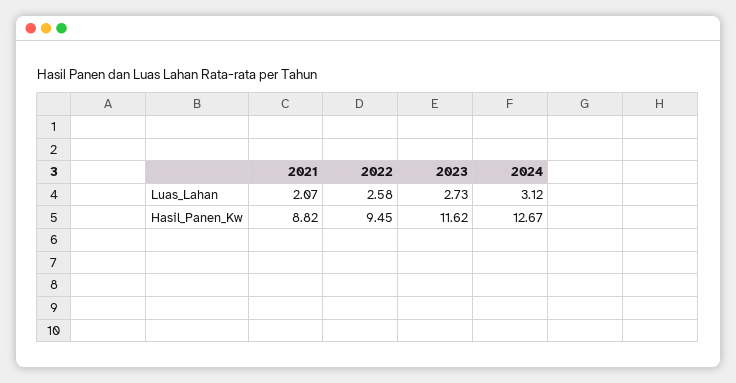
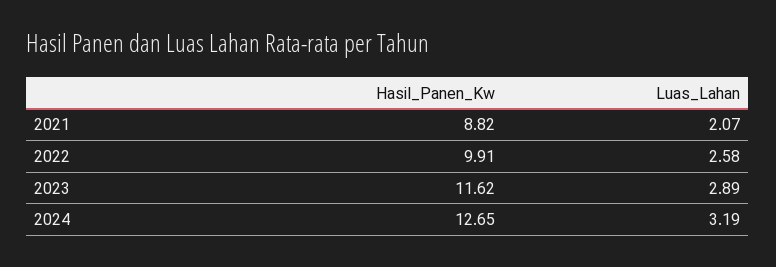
  {
    "2021": {
      "Luas_Lahan": 2.07,
      "Hasil_Panen_Kw": 8.82
    },
    "2022": {
      "Luas_Lahan": 2.58,
-     "Hasil_Panen_Kw": 9.45
+     "Hasil_Panen_Kw": 9.91
    },
    "2023": {
-     "Luas_Lahan": 2.73,
+     "Luas_Lahan": 2.89,
      "Hasil_Panen_Kw": 11.62
    },
    "2024": {
-     "Luas_Lahan": 3.12,
+     "Luas_Lahan": 3.19,
-     "Hasil_Panen_Kw": 12.67
+     "Hasil_Panen_Kw": 12.65
    }
  }

